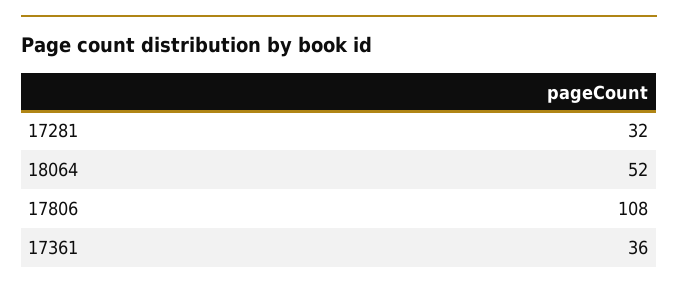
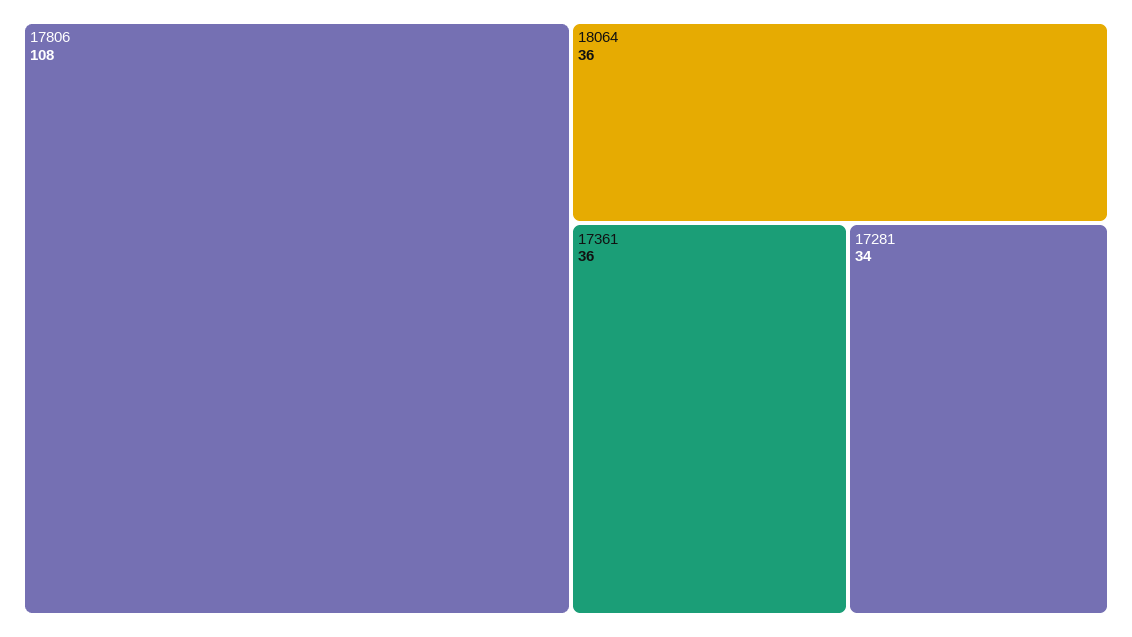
  {
-   "17281": 32,
+   "17281": 34,
-   "18064": 52,
+   "18064": 36,
    "17806": 108,
    "17361": 36
  }

